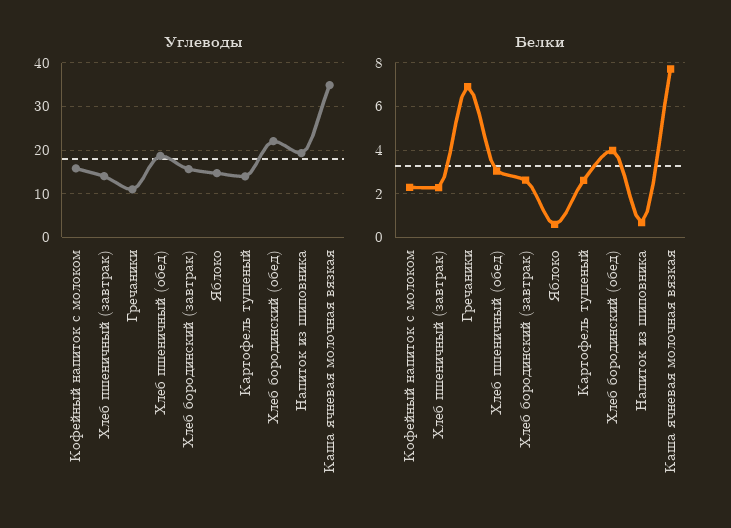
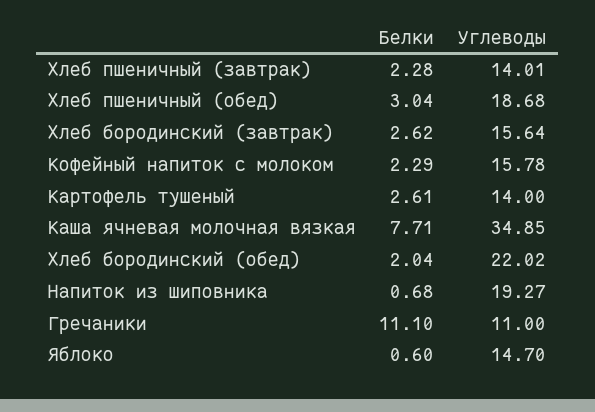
  {
    "Углеводы": {
      "Кофейный напиток с молоком": 15.78,
      "Хлеб пшеничный (завтрак)": 14.01,
      "Гречаники": 11,
      "Хлеб пшеничный (обед)": 18.68,
      "Хлеб бородинский (завтрак)": 15.64,
      "Яблоко": 14.7,
      "Картофель тушеный": 14,
      "Хлеб бородинский (обед)": 22.02,
      "Напиток из шиповника": 19.27,
      "Каша ячневая молочная вязкая": 34.85
    },
    "Белки": {
      "Кофейный напиток с молоком": 2.29,
      "Хлеб пшеничный (завтрак)": 2.28,
-     "Гречаники": 7,
+     "Гречаники": 11.1,
      "Хлеб пшеничный (обед)": 3.04,
      "Хлеб бородинский (завтрак)": 2.62,
      "Яблоко": 0.6,
      "Картофель тушеный": 2.61,
-     "Хлеб бородинский (обед)": 4,
+     "Хлеб бородинский (обед)": 2.04,
      "Напиток из шиповника": 0.68,
      "Каша ячневая молочная вязкая": 7.71
    }
  }

